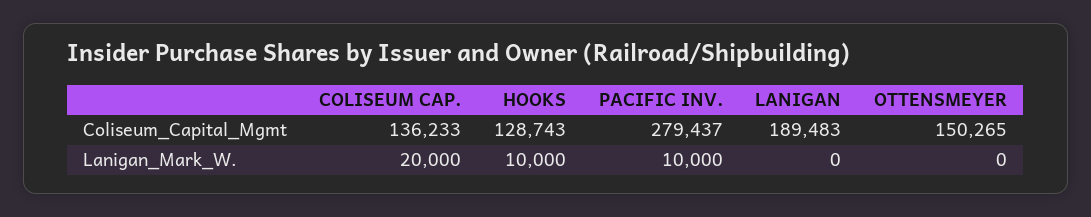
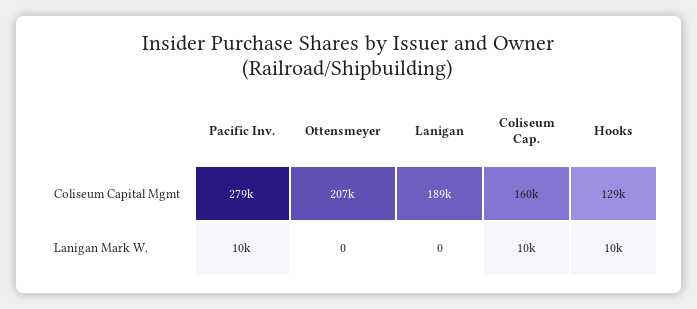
  {
    "COLISEUM CAP.": {
-     "Coliseum_Capital_Mgmt": 136233,
+     "Coliseum_Capital_Mgmt": 160000,
-     "Lanigan_Mark_W.": 20000
+     "Lanigan_Mark_W.": 10000
    },
    "HOOKS": {
      "Coliseum_Capital_Mgmt": 128743,
      "Lanigan_Mark_W.": 10000
    },
    "PACIFIC INV.": {
      "Coliseum_Capital_Mgmt": 279437,
      "Lanigan_Mark_W.": 10000
    },
    "LANIGAN": {
      "Coliseum_Capital_Mgmt": 189483,
      "Lanigan_Mark_W.": 0
    },
    "OTTENSMEYER": {
-     "Coliseum_Capital_Mgmt": 150265,
+     "Coliseum_Capital_Mgmt": 207000,
      "Lanigan_Mark_W.": 0
    }
  }

